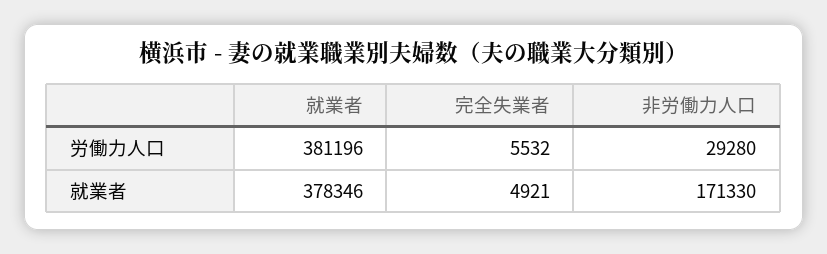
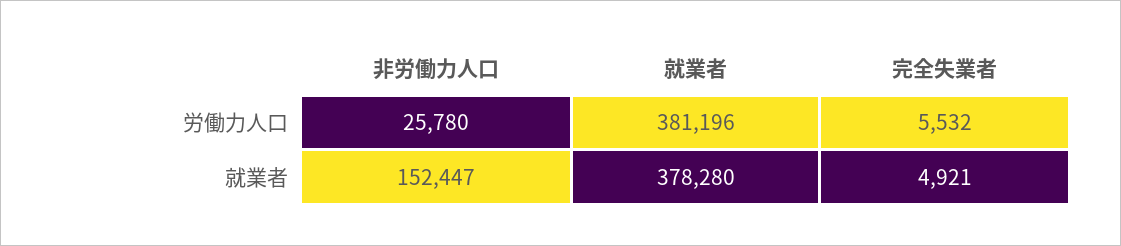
  {
    "就業者": {
      "労働力人口": 381196,
-     "就業者": 378346
+     "就業者": 378280
    },
    "完全失業者": {
      "労働力人口": 5532,
      "就業者": 4921
    },
    "非労働力人口": {
-     "労働力人口": 29280,
+     "労働力人口": 25780,
-     "就業者": 171330
+     "就業者": 152447
    }
  }

